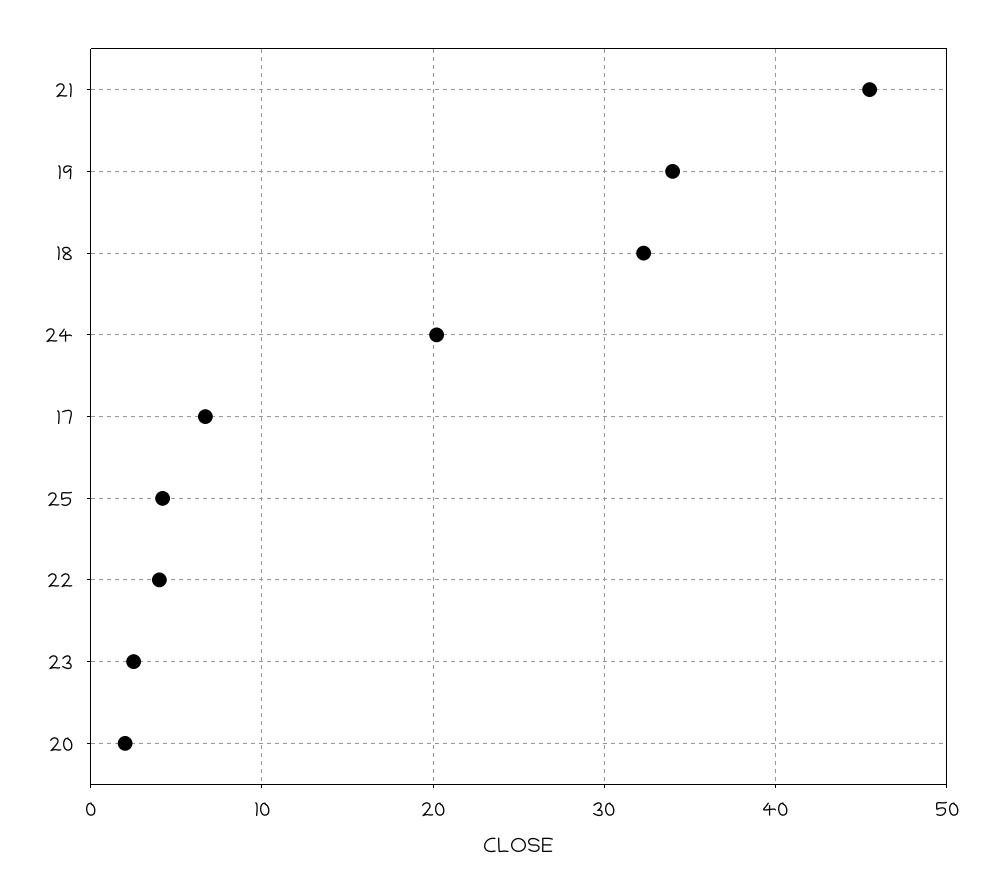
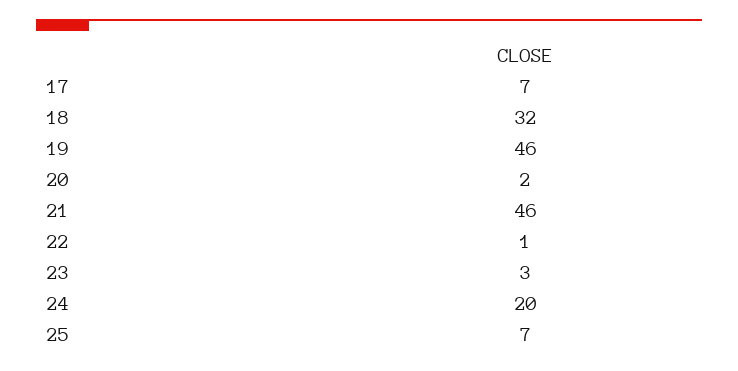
  {
    "21": 46,
-   "19": 34,
+   "19": 46,
    "18": 32,
    "24": 20,
    "17": 7,
-   "25": 4,
+   "25": 7,
-   "22": 4,
+   "22": 1,
    "23": 3,
    "20": 2
  }

